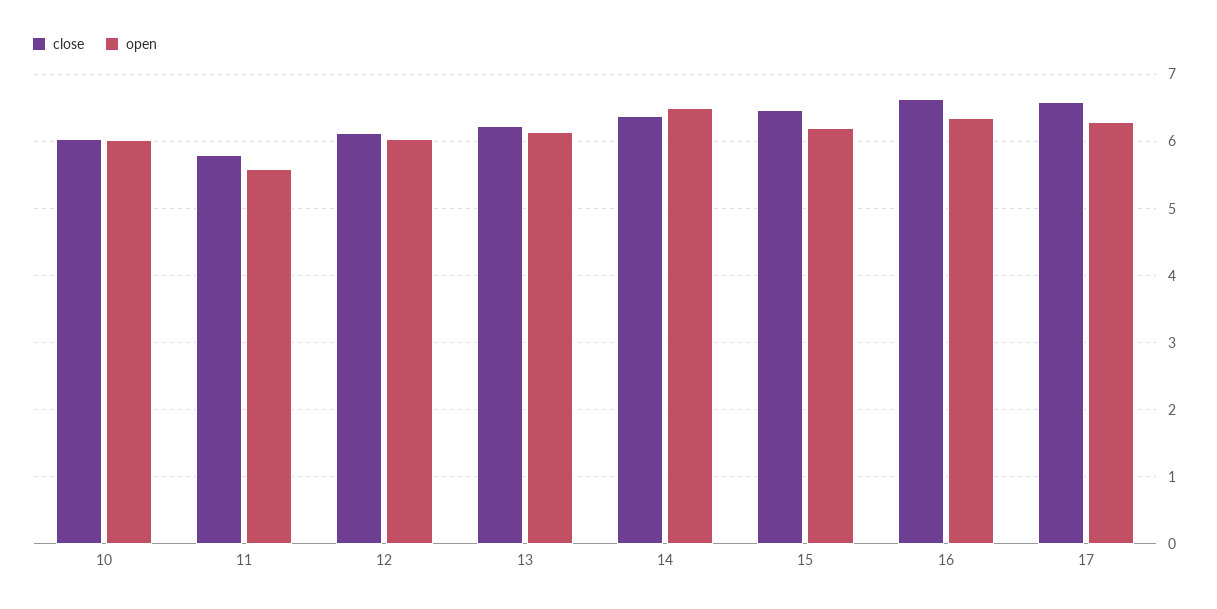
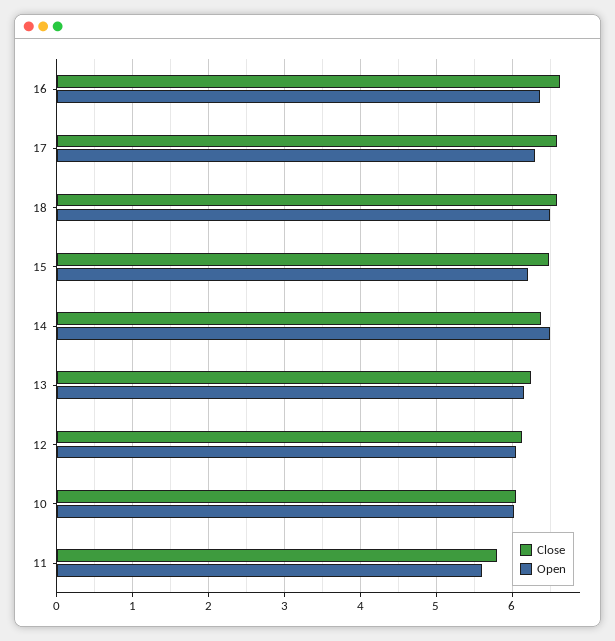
  {
    "close": {
      "10": 6,
      "11": 5.8,
      "12": 6.1,
      "13": 6.2,
      "14": 6.4,
      "15": 6.5,
      "16": 6.6,
-     "17": 6.6
+     "17": 6.6,
+     "18": 6.6
    },
    "open": {
      "10": 6,
      "11": 5.6,
      "12": 6,
      "13": 6.2,
      "14": 6.5,
      "15": 6.2,
      "16": 6.4,
-     "17": 6.3
+     "17": 6.3,
+     "18": 6.5
    }
  }

